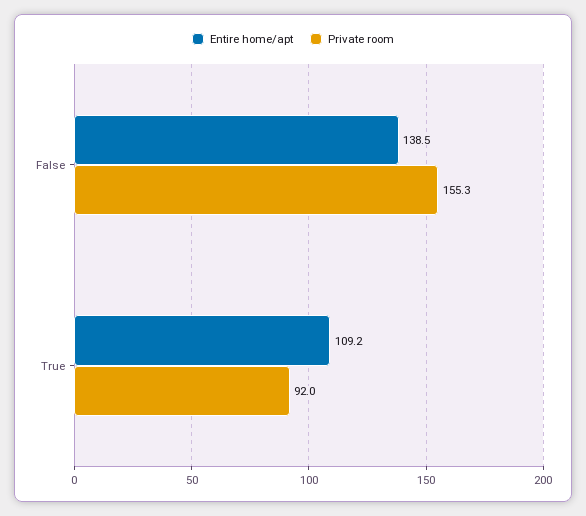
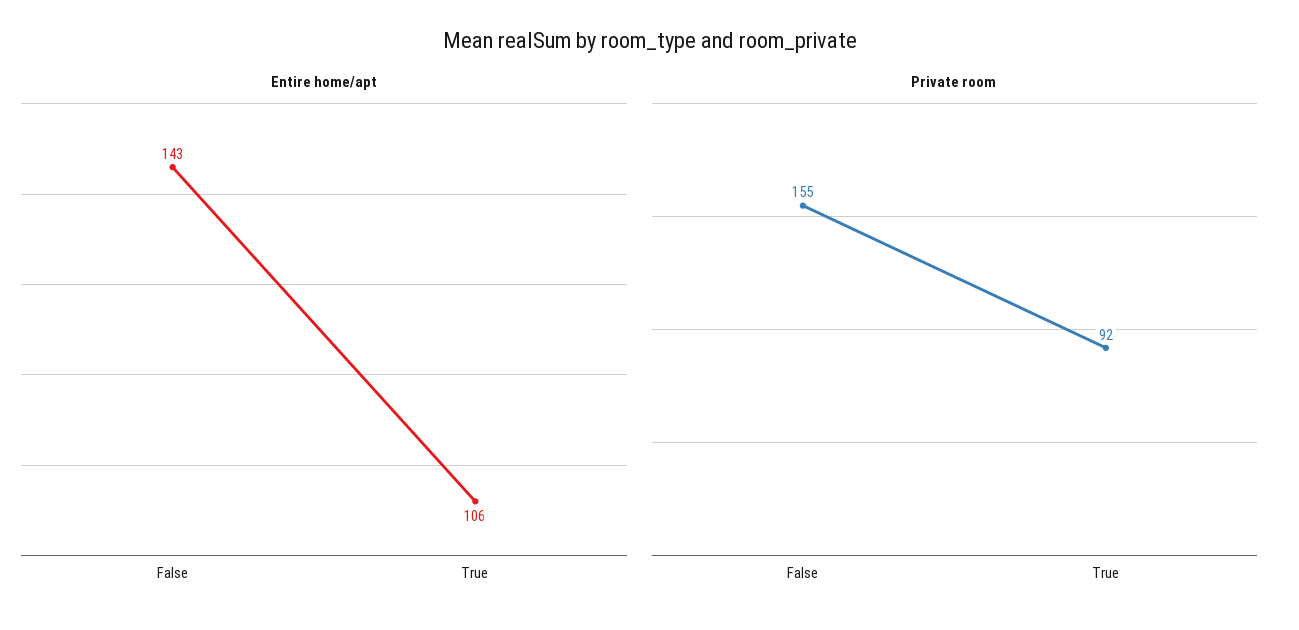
  {
    "Entire home/apt": {
-     "False": 138.5,
+     "False": 143,
-     "True": 109.2
+     "True": 106
    },
    "Private room": {
      "False": 155.3,
      "True": 92
    }
  }

